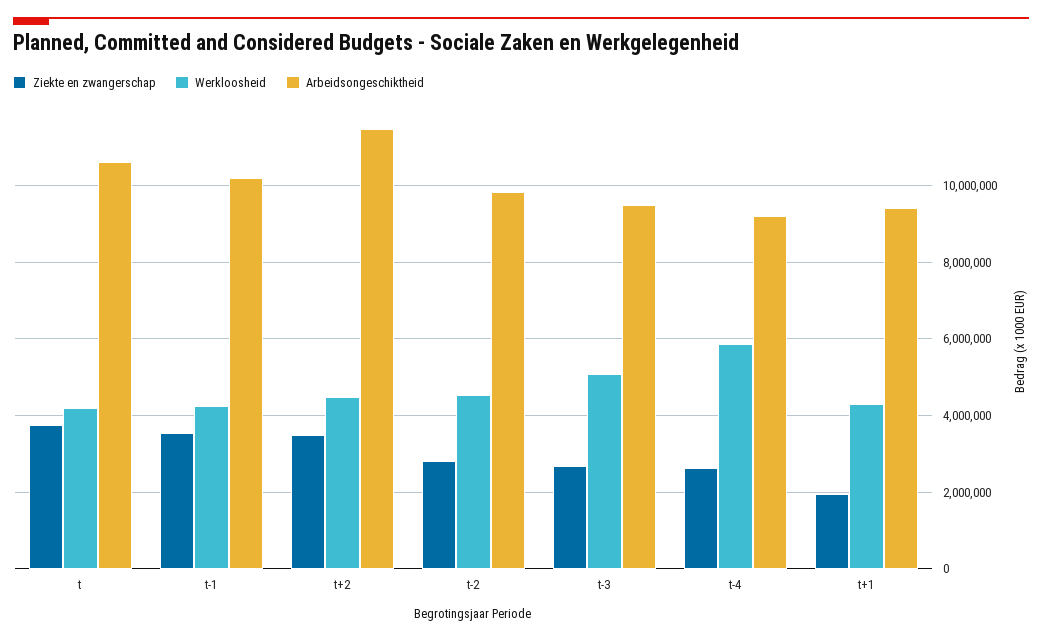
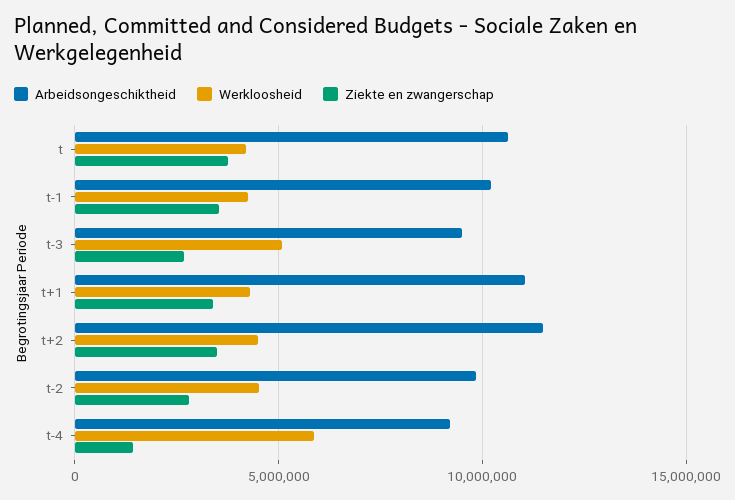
  {
    "Ziekte en zwangerschap": {
      "t": 3800000,
      "t-1": 3600000,
      "t+2": 3600000,
      "t-2": 2800000,
      "t-3": 2600000,
-     "t-4": 2600000,
+     "t-4": 1500000,
-     "t+1": 2000000
+     "t+1": 3500000
    },
    "Werkloosheid": {
      "t": 4200000,
      "t-1": 4200000,
      "t+2": 4400000,
      "t-2": 4600000,
      "t-3": 5000000,
      "t-4": 5800000,
      "t+1": 4200000
    },
    "Arbeidsongeschiktheid": {
      "t": 10600000,
      "t-1": 10200000,
      "t+2": 11400000,
      "t-2": 9800000,
      "t-3": 9600000,
      "t-4": 9200000,
-     "t+1": 9400000
+     "t+1": 11000000
    }
  }

